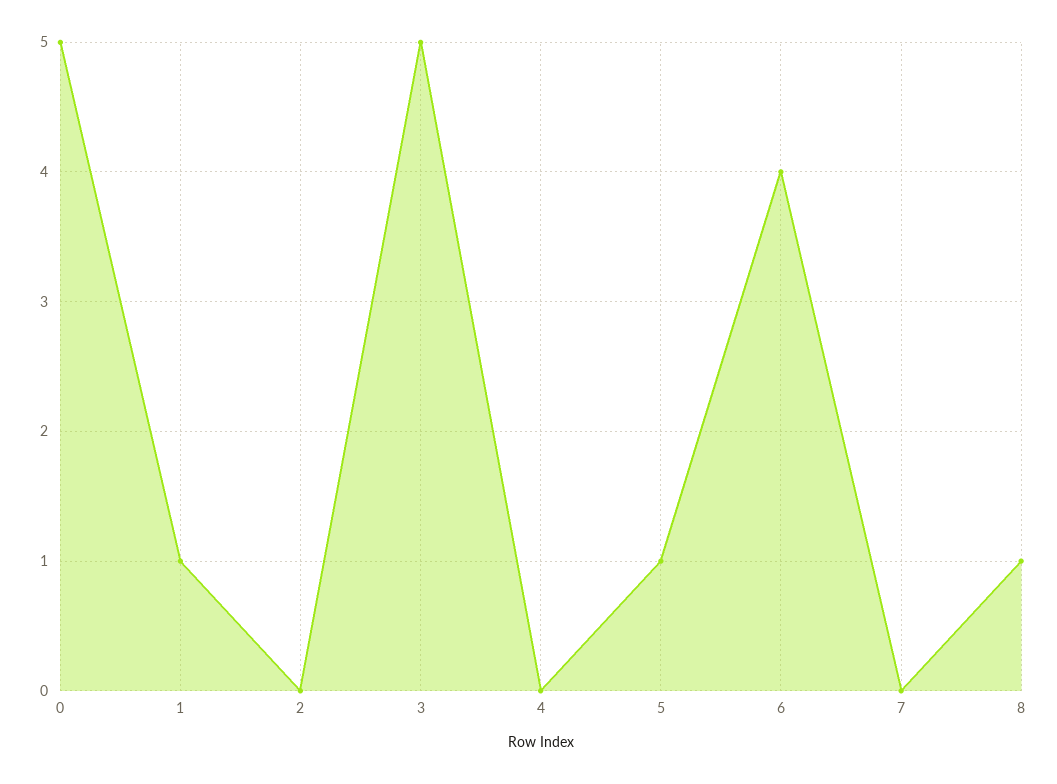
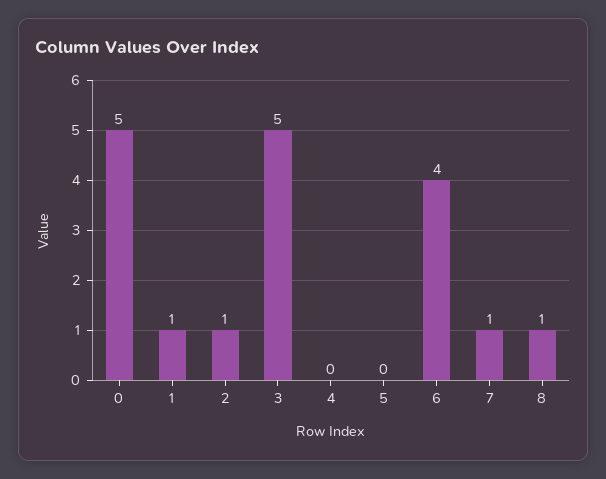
  {
    "0": 5,
    "1": 1,
-   "2": 0,
+   "2": 1,
    "3": 5,
    "4": 0,
-   "5": 1,
+   "5": 0,
    "6": 4,
-   "7": 0,
+   "7": 1,
    "8": 1
  }

